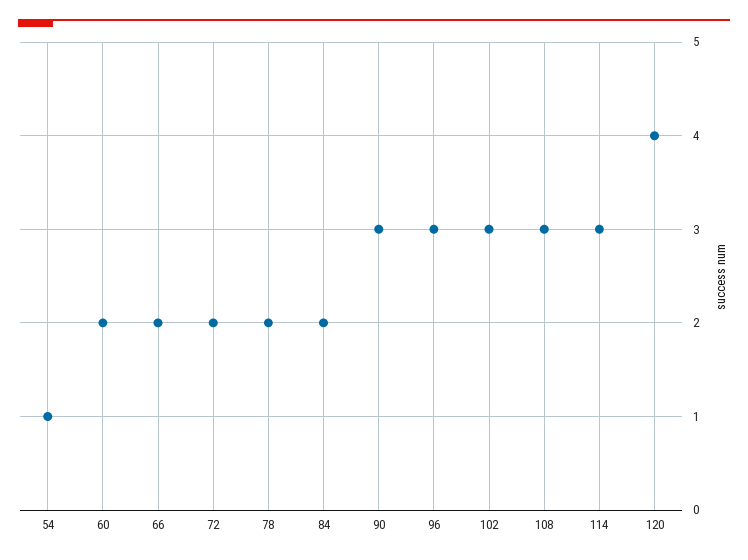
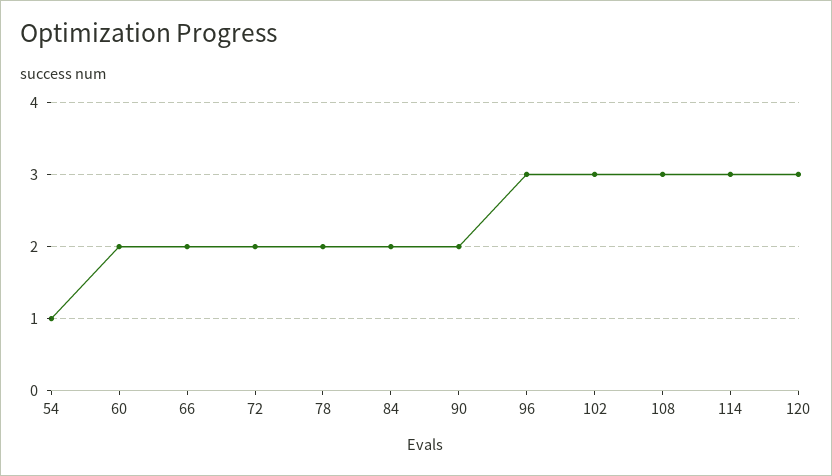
  {
    "54": 1,
    "60": 2,
    "66": 2,
    "72": 2,
    "78": 2,
    "84": 2,
-   "90": 3,
+   "90": 2,
    "96": 3,
    "102": 3,
    "108": 3,
    "114": 3,
-   "120": 4
+   "120": 3
  }

